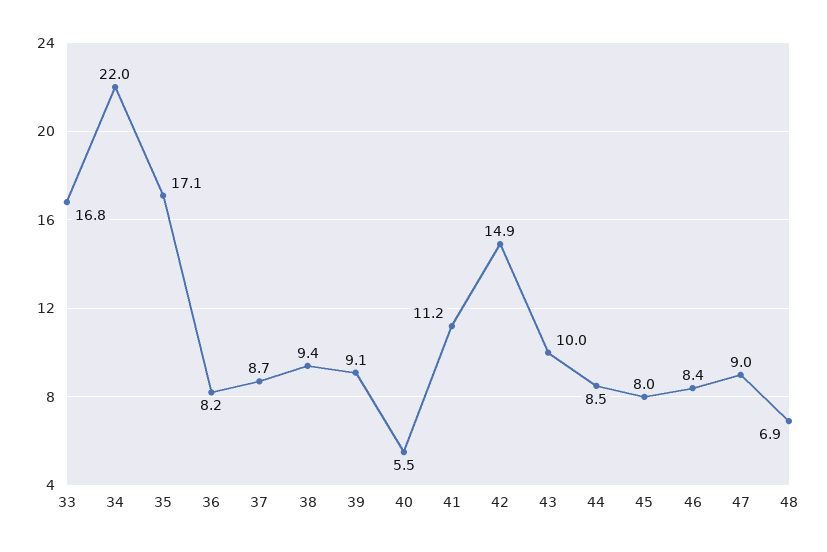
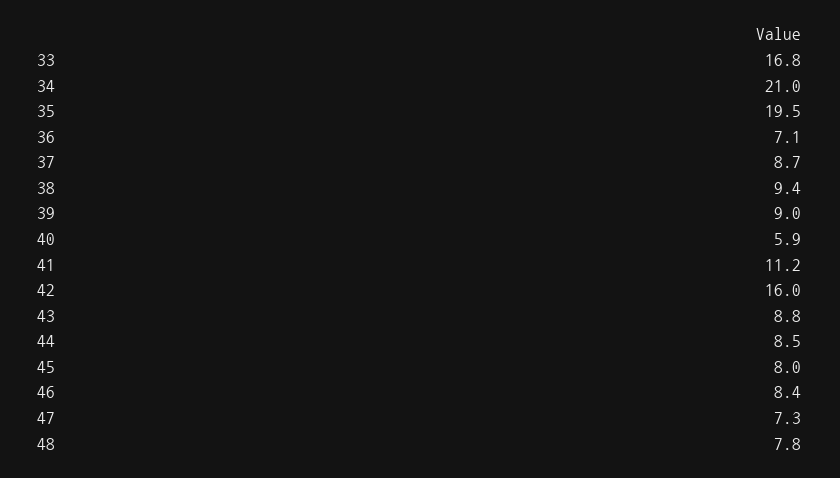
  {
    "33": 16.8,
-   "34": 22,
+   "34": 21,
-   "35": 17.1,
+   "35": 19.5,
-   "36": 8.2,
+   "36": 7.1,
    "37": 8.7,
    "38": 9.4,
-   "39": 9.1,
+   "39": 9,
-   "40": 5.5,
+   "40": 5.9,
    "41": 11.2,
-   "42": 14.9,
+   "42": 16,
-   "43": 10,
+   "43": 8.8,
    "44": 8.5,
    "45": 8,
    "46": 8.4,
-   "47": 9,
+   "47": 7.3,
-   "48": 6.9
+   "48": 7.8
  }

